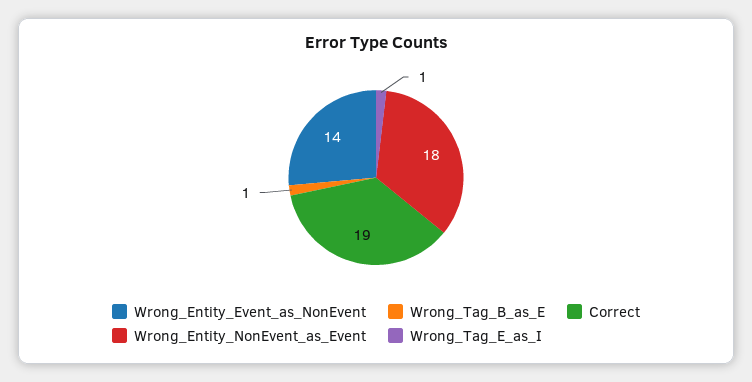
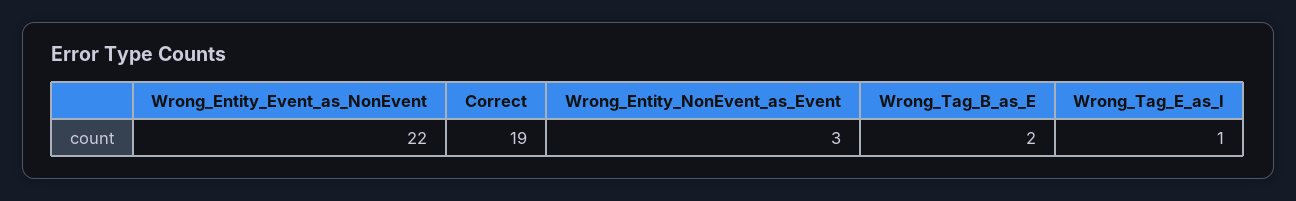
  {
-   "Wrong_Entity_Event_as_NonEvent": 14,
+   "Wrong_Entity_Event_as_NonEvent": 22,
-   "Wrong_Tag_B_as_E": 1,
+   "Wrong_Tag_B_as_E": 2,
    "Correct": 19,
-   "Wrong_Entity_NonEvent_as_Event": 18,
+   "Wrong_Entity_NonEvent_as_Event": 3,
    "Wrong_Tag_E_as_I": 1
  }

